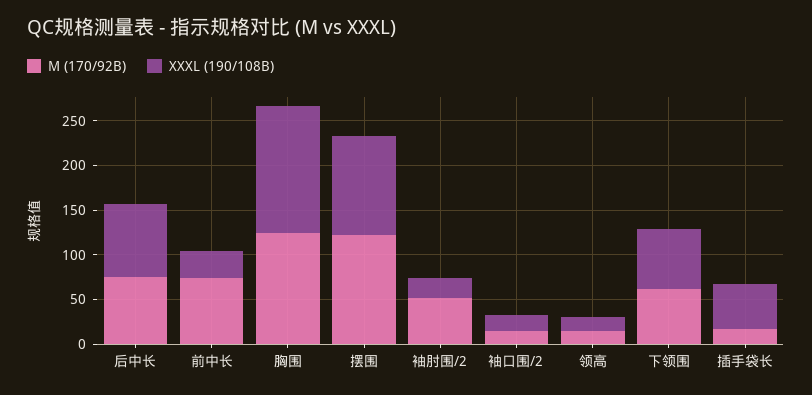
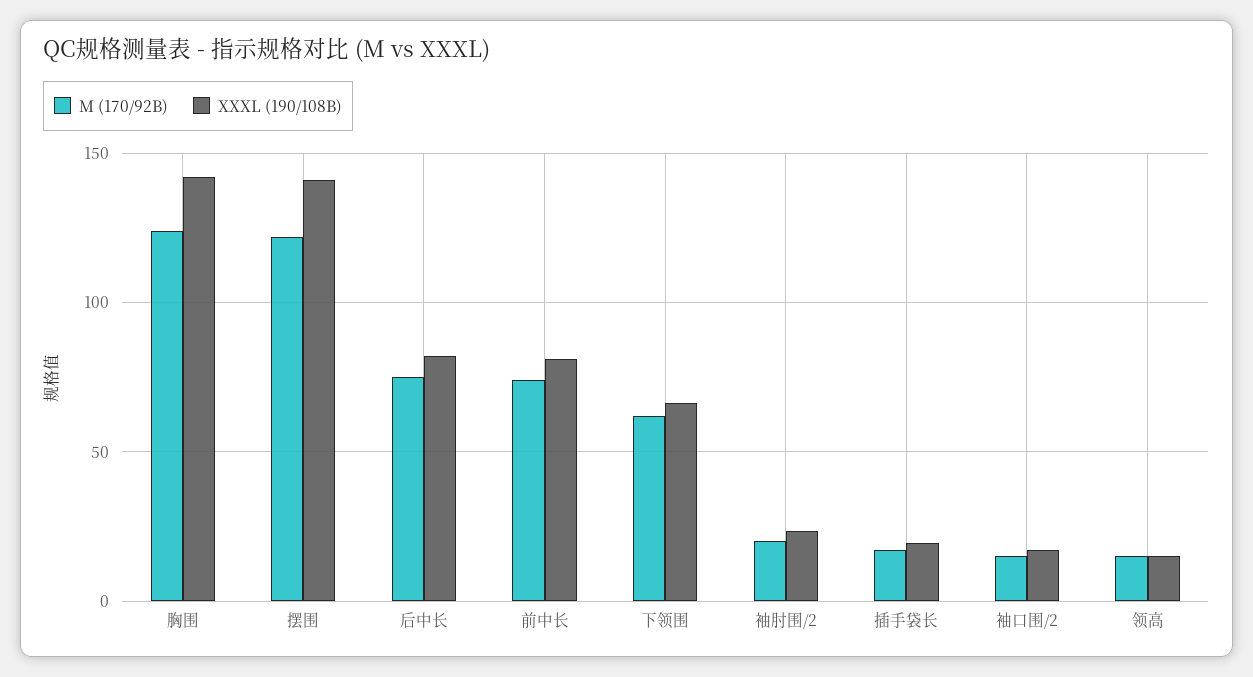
  {
    "M (170/92B)": {
      "后中长": 75,
      "前中长": 75,
      "胸围": 125,
      "摆围": 120,
-     "袖肘围/2": 50,
+     "袖肘围/2": 20,
      "袖口围/2": 15,
      "领高": 15,
      "下领围": 60,
      "插手袋长": 15
    },
    "XXXL (190/108B)": {
      "后中长": 80,
-     "前中长": 30,
+     "前中长": 80,
      "胸围": 140,
-     "摆围": 110,
+     "摆围": 140,
      "袖肘围/2": 25,
      "袖口围/2": 15,
      "领高": 15,
      "下领围": 65,
-     "插手袋长": 50
+     "插手袋长": 20
    }
  }

